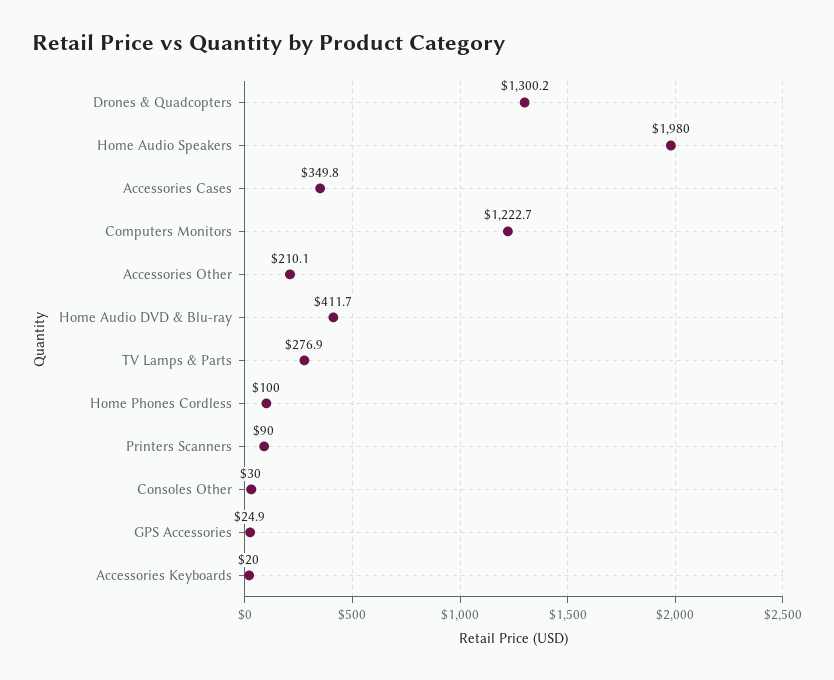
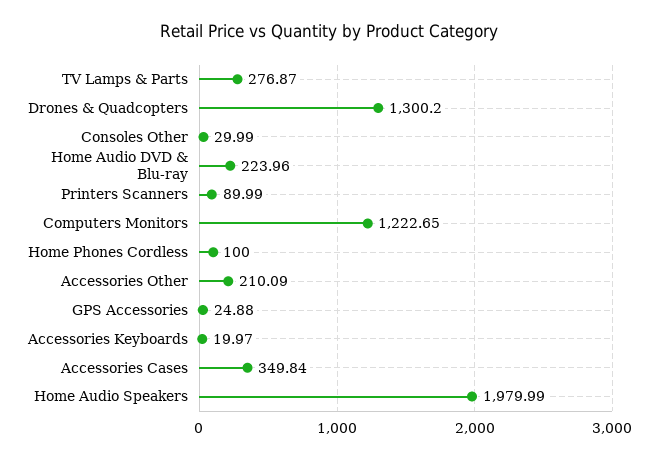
  {
    "Drones & Quadcopters": 1300.2,
    "Home Audio Speakers": 1979.99,
    "Accessories Cases": 349.84,
    "Computers Monitors": 1222.65,
    "Accessories Other": 210.09,
-   "Home Audio DVD & Blu-ray": 411.7,
+   "Home Audio DVD & Blu-ray": 223.96,
    "TV Lamps & Parts": 276.87,
    "Home Phones Cordless": 100,
    "Printers Scanners": 89.99,
    "Consoles Other": 29.99,
    "GPS Accessories": 24.88,
    "Accessories Keyboards": 19.97
  }

